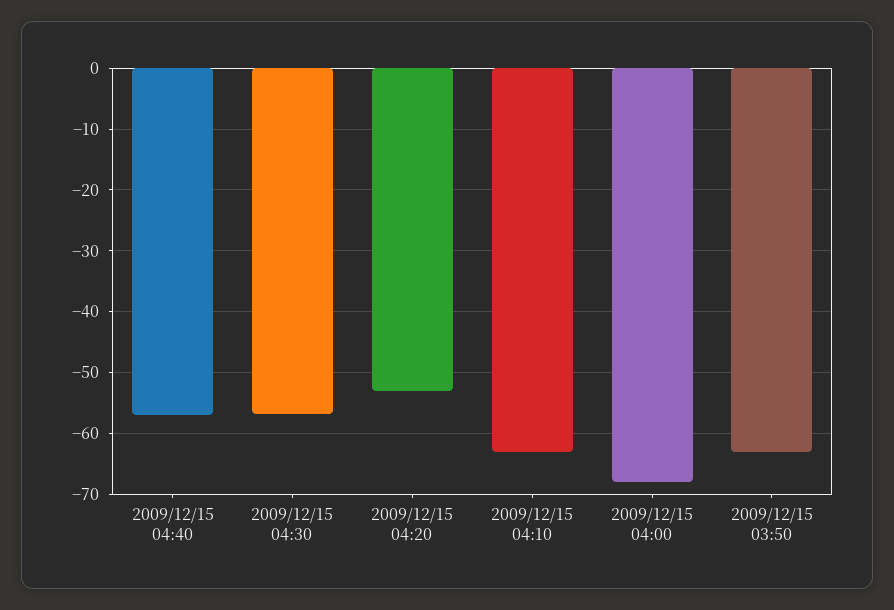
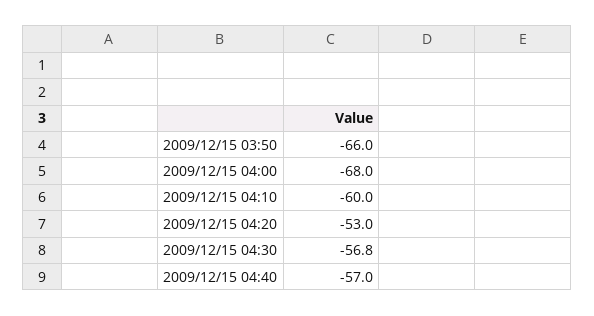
  {
    "2009/12/15 04:40": -57,
    "2009/12/15 04:30": -56.8,
    "2009/12/15 04:20": -53,
-   "2009/12/15 04:10": -63,
+   "2009/12/15 04:10": -60,
    "2009/12/15 04:00": -68,
-   "2009/12/15 03:50": -63
+   "2009/12/15 03:50": -66
  }

